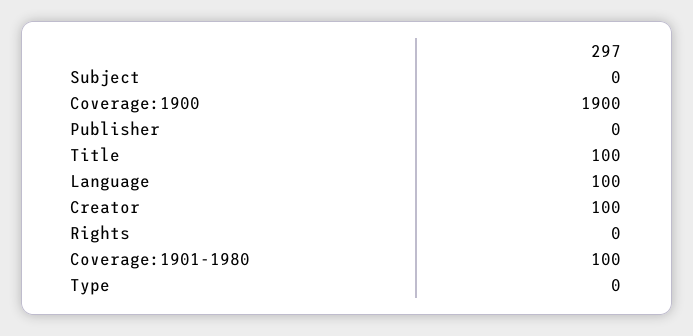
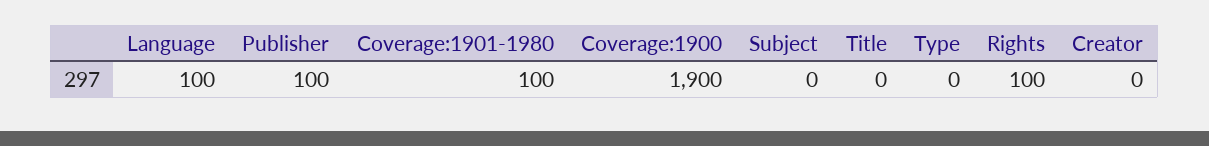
  {
    "Subject": 0,
    "Coverage:1900": 1900,
-   "Publisher": 0,
+   "Publisher": 100,
-   "Title": 100,
+   "Title": 0,
    "Language": 100,
-   "Creator": 100,
+   "Creator": 0,
-   "Rights": 0,
+   "Rights": 100,
    "Coverage:1901-1980": 100,
    "Type": 0
  }

